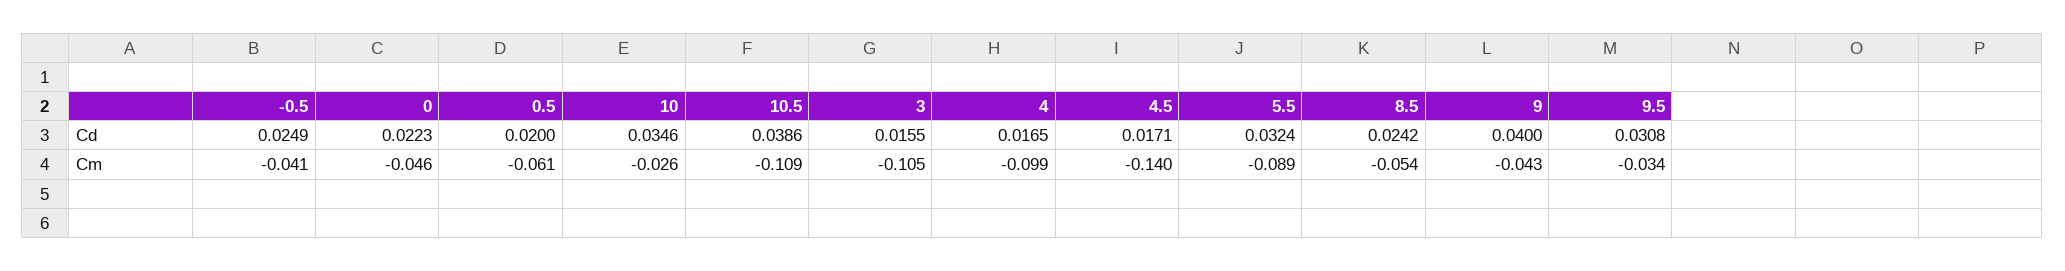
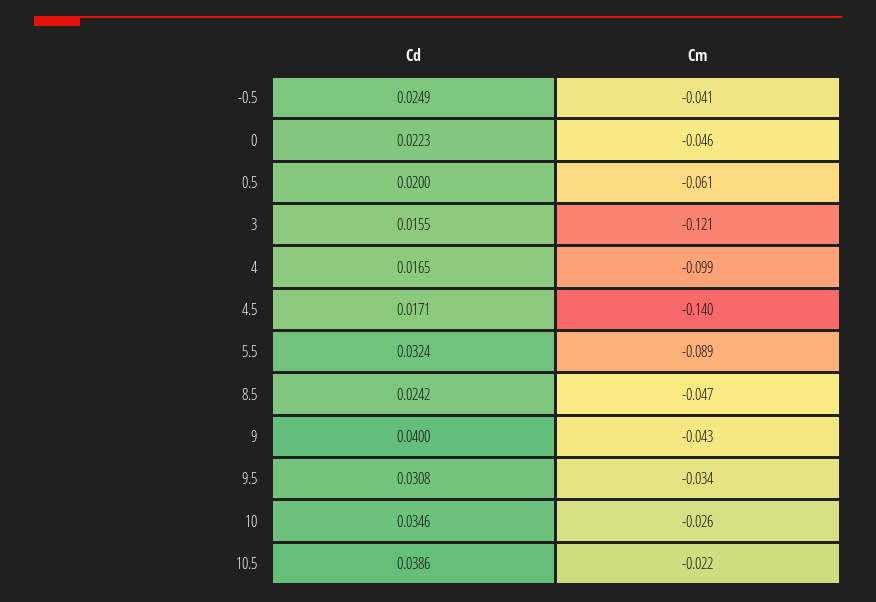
  {
    "-0.5": {
      "Cd": 0.0249,
      "Cm": -0.041
    },
    "0": {
      "Cd": 0.0223,
      "Cm": -0.046
    },
    "0.5": {
      "Cd": 0.02,
      "Cm": -0.061
    },
    "10": {
      "Cd": 0.0346,
      "Cm": -0.026
    },
    "10.5": {
      "Cd": 0.0386,
-     "Cm": -0.109
+     "Cm": -0.022
    },
    "3": {
      "Cd": 0.0155,
-     "Cm": -0.105
+     "Cm": -0.121
    },
    "4": {
      "Cd": 0.0165,
      "Cm": -0.099
    },
    "4.5": {
      "Cd": 0.0171,
      "Cm": -0.14
    },
    "5.5": {
      "Cd": 0.0324,
      "Cm": -0.089
    },
    "8.5": {
      "Cd": 0.0242,
-     "Cm": -0.054
+     "Cm": -0.047
    },
    "9": {
      "Cd": 0.04,
      "Cm": -0.043
    },
    "9.5": {
      "Cd": 0.0308,
      "Cm": -0.034
    }
  }

